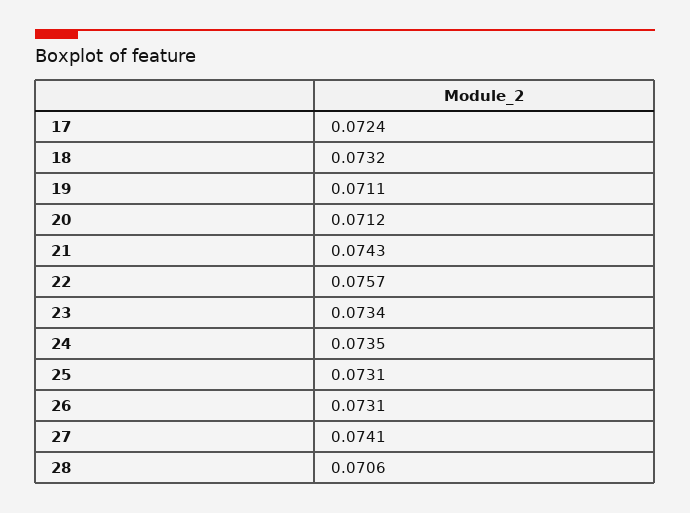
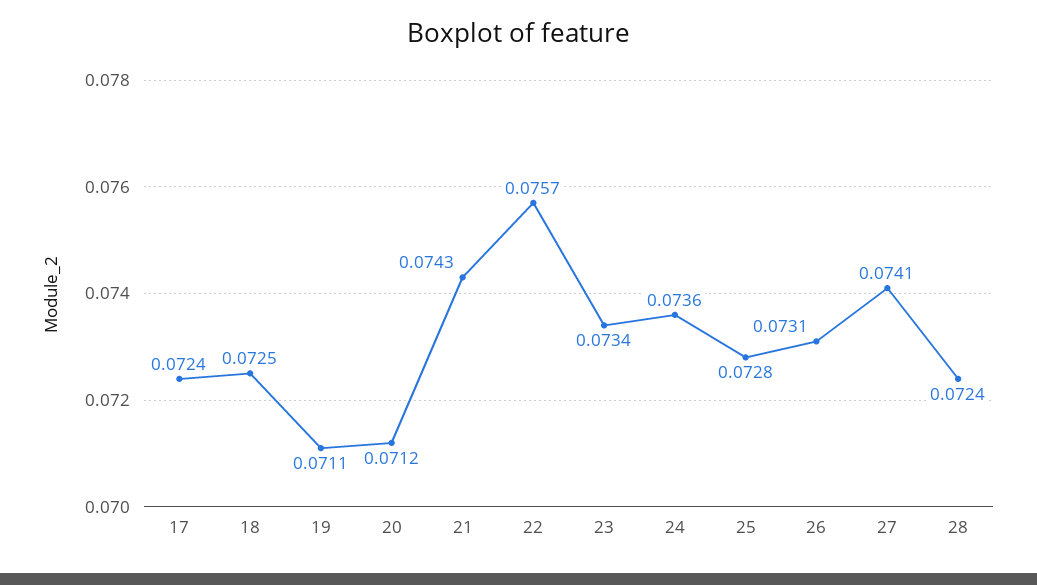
  {
    "17": 0.0724,
-   "18": 0.0732,
+   "18": 0.0725,
    "19": 0.0711,
    "20": 0.0712,
    "21": 0.0743,
    "22": 0.0757,
    "23": 0.0734,
-   "24": 0.0735,
+   "24": 0.0736,
-   "25": 0.0731,
+   "25": 0.0728,
    "26": 0.0731,
    "27": 0.0741,
-   "28": 0.0706
+   "28": 0.0724
  }

